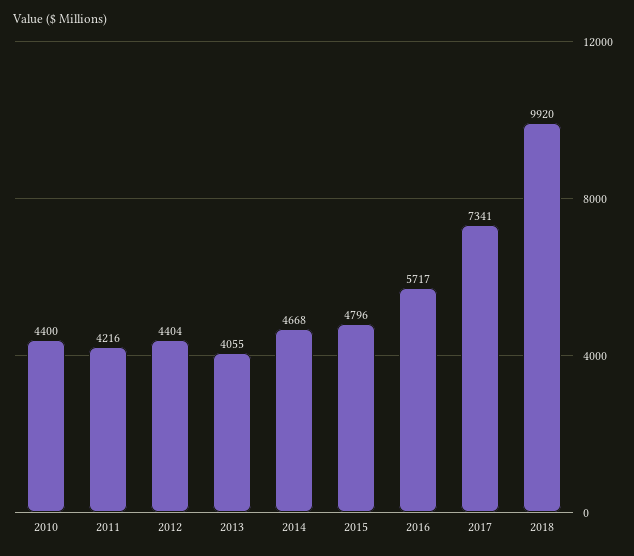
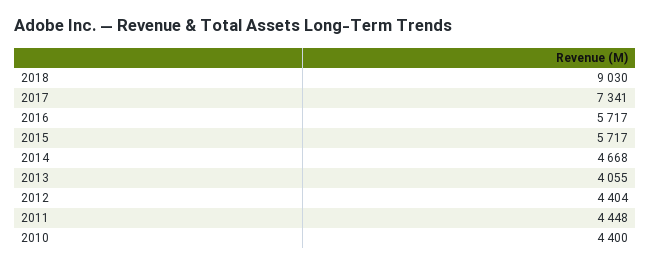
  {
    "2010": 4400,
-   "2011": 4216,
+   "2011": 4448,
    "2012": 4404,
    "2013": 4055,
    "2014": 4668,
-   "2015": 4796,
+   "2015": 5717,
    "2016": 5717,
    "2017": 7341,
-   "2018": 9920
+   "2018": 9030
  }

